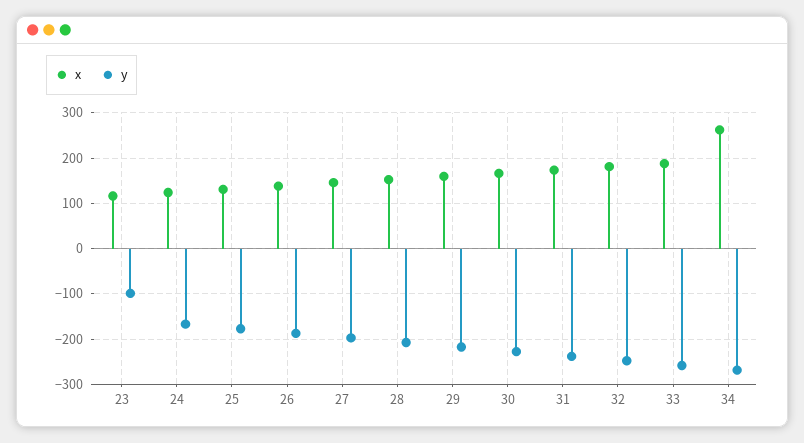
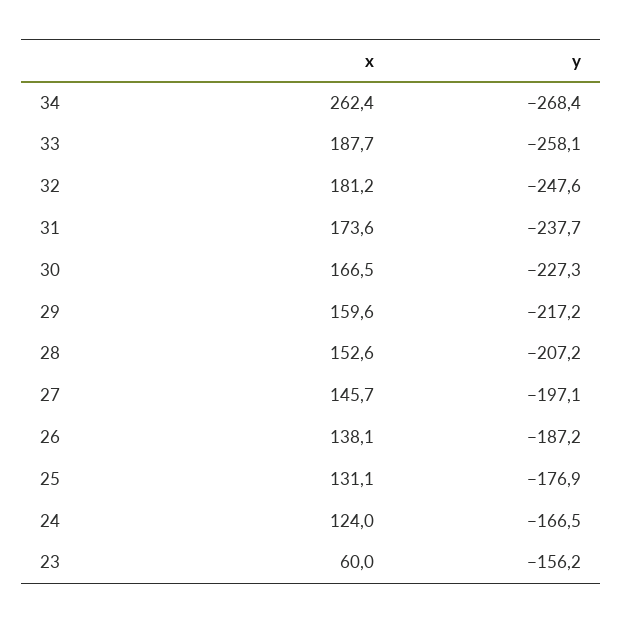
  {
    "x": {
-     "23": 120,
+     "23": 60,
      "24": 124,
      "25": 131.1,
      "26": 138.1,
      "27": 145.7,
      "28": 152.6,
      "29": 159.6,
      "30": 166.5,
      "31": 173.6,
      "32": 181.2,
      "33": 187.7,
      "34": 262.4
    },
    "y": {
-     "23": -100,
+     "23": -156.2,
      "24": -166.5,
      "25": -176.9,
      "26": -187.2,
      "27": -197.1,
      "28": -207.2,
      "29": -217.2,
      "30": -227.3,
      "31": -237.7,
      "32": -247.6,
      "33": -258.1,
      "34": -268.4
    }
  }

